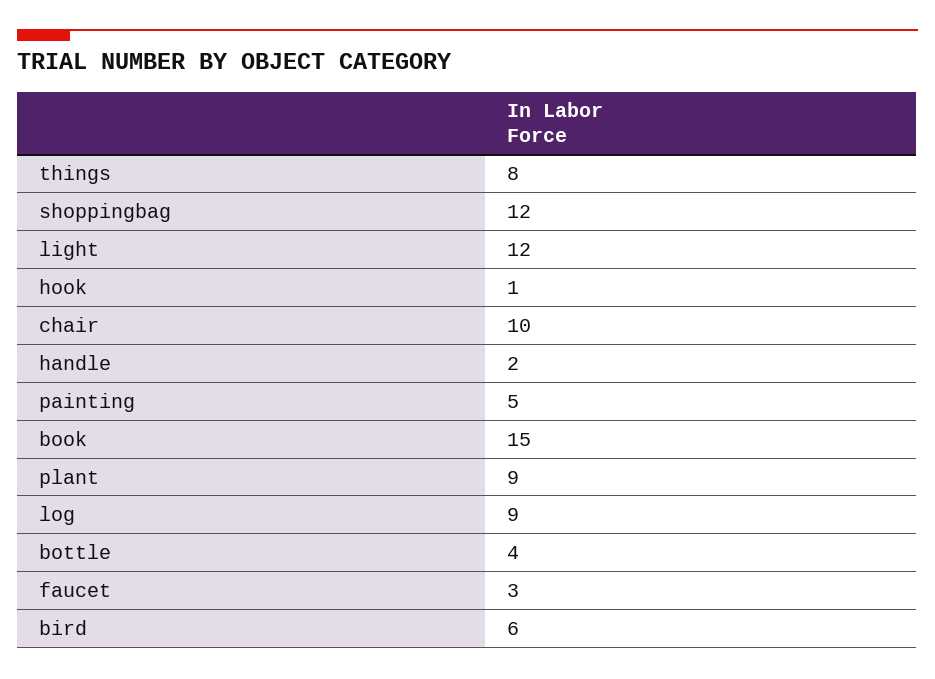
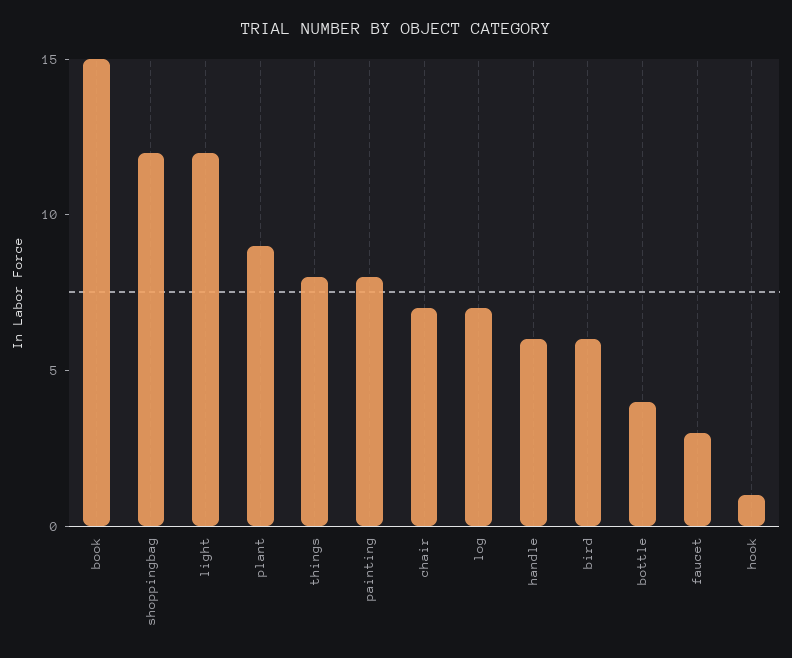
  {
    "things": 8,
    "shoppingbag": 12,
    "light": 12,
    "hook": 1,
-   "chair": 10,
+   "chair": 7,
-   "handle": 2,
+   "handle": 6,
-   "painting": 5,
+   "painting": 8,
    "book": 15,
    "plant": 9,
-   "log": 9,
+   "log": 7,
    "bottle": 4,
    "faucet": 3,
    "bird": 6
  }

